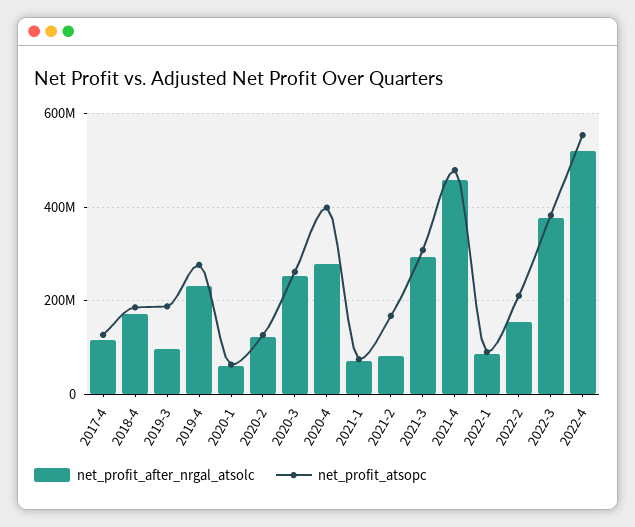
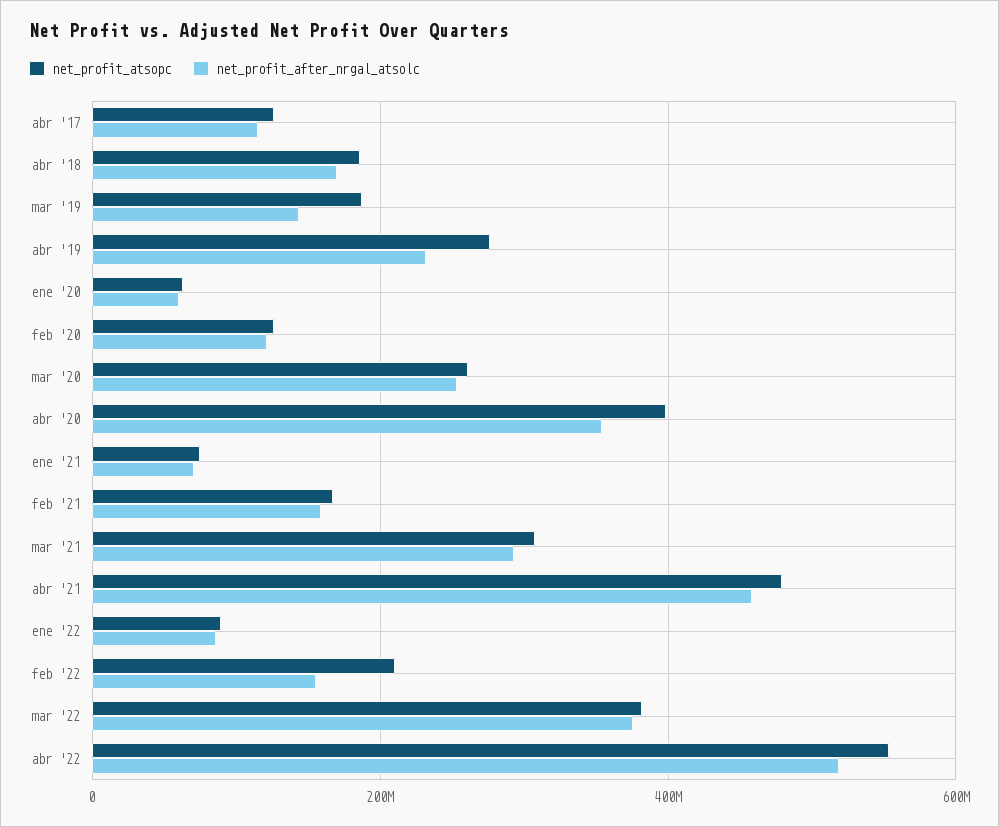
  {
    "net_profit_after_nrgal_atsolc": {
      "2017-4": 120000000,
      "2018-4": 180000000,
-     "2019-3": 100000000,
+     "2019-3": 140000000,
      "2019-4": 240000000,
      "2020-1": 60000000,
      "2020-2": 120000000,
      "2020-3": 260000000,
-     "2020-4": 280000000,
+     "2020-4": 360000000,
      "2021-1": 80000000,
-     "2021-2": 80000000,
+     "2021-2": 160000000,
      "2021-3": 300000000,
      "2021-4": 460000000,
      "2022-1": 80000000,
      "2022-2": 160000000,
      "2022-3": 380000000,
      "2022-4": 520000000
    },
    "net_profit_atsopc": {
      "2017-4": 120000000,
      "2018-4": 180000000,
      "2019-3": 180000000,
      "2019-4": 280000000,
      "2020-1": 60000000,
      "2020-2": 120000000,
      "2020-3": 260000000,
      "2020-4": 400000000,
      "2021-1": 80000000,
      "2021-2": 160000000,
      "2021-3": 300000000,
      "2021-4": 480000000,
      "2022-1": 80000000,
      "2022-2": 220000000,
      "2022-3": 380000000,
      "2022-4": 560000000
    }
  }

